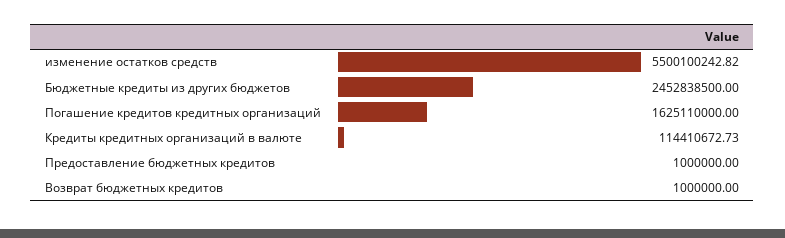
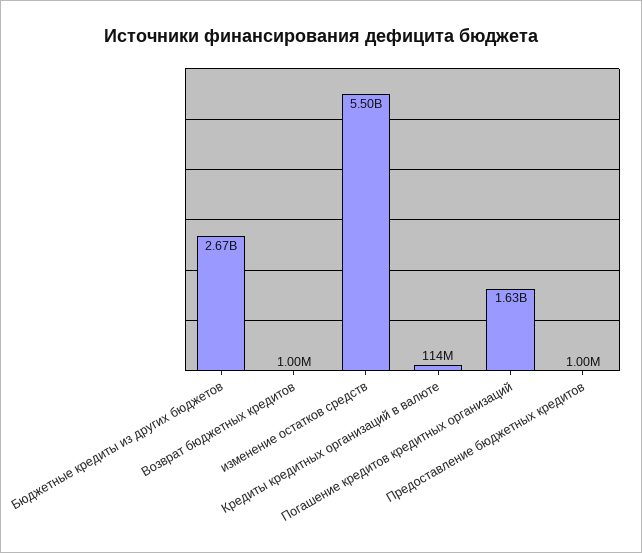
  {
    "изменение остатков средств": 5500100242.82,
-   "Бюджетные кредиты из других бюджетов": 2452838500,
+   "Бюджетные кредиты из других бюджетов": 2670000000,
    "Погашение кредитов кредитных организаций": 1625110000,
    "Кредиты кредитных организаций в валюте": 114410672.73,
    "Предоставление бюджетных кредитов": 1000000,
    "Возврат бюджетных кредитов": 1000000
  }

